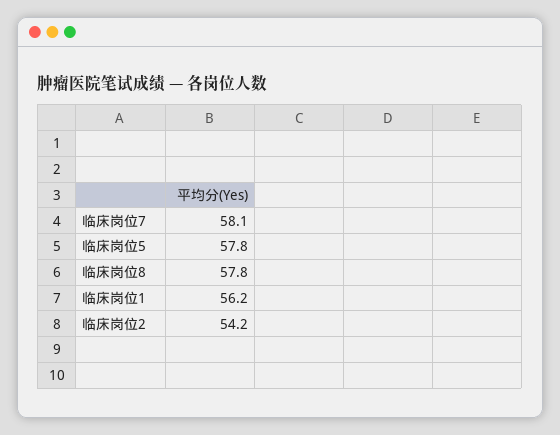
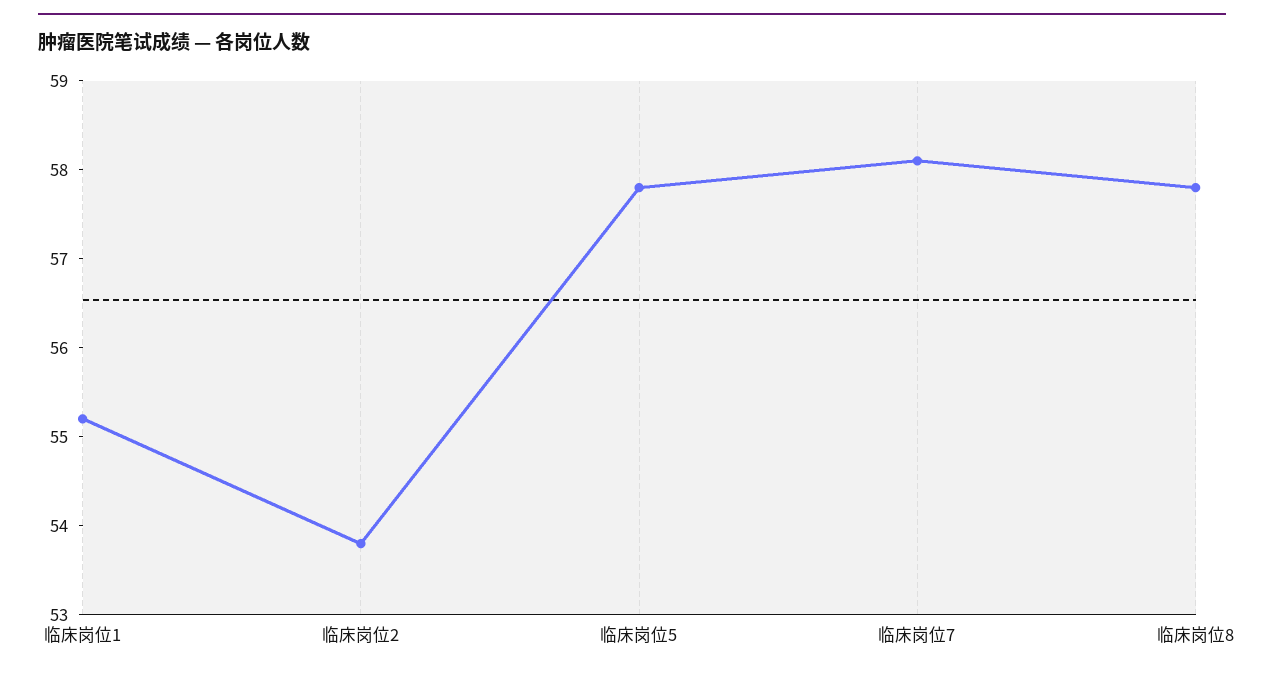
  {
    "临床岗位7": 58.1,
    "临床岗位5": 57.8,
    "临床岗位8": 57.8,
-   "临床岗位1": 56.2,
+   "临床岗位1": 55.2,
-   "临床岗位2": 54.2
+   "临床岗位2": 53.8
  }

